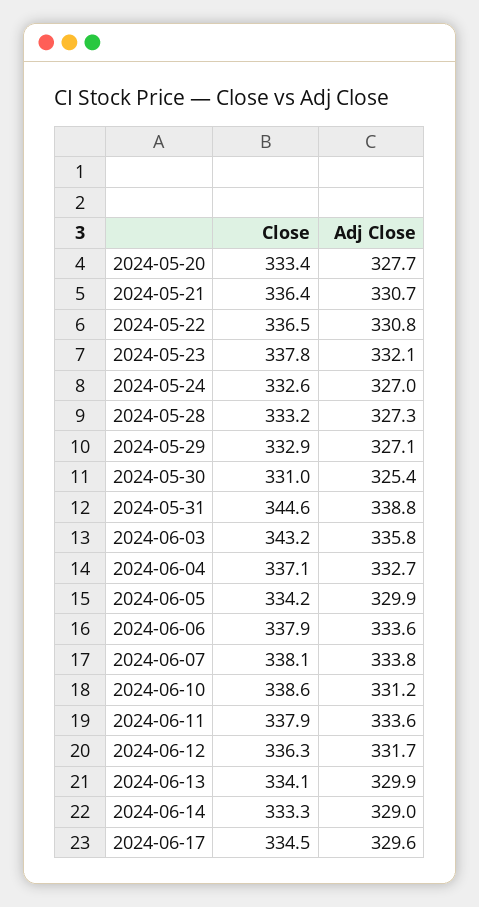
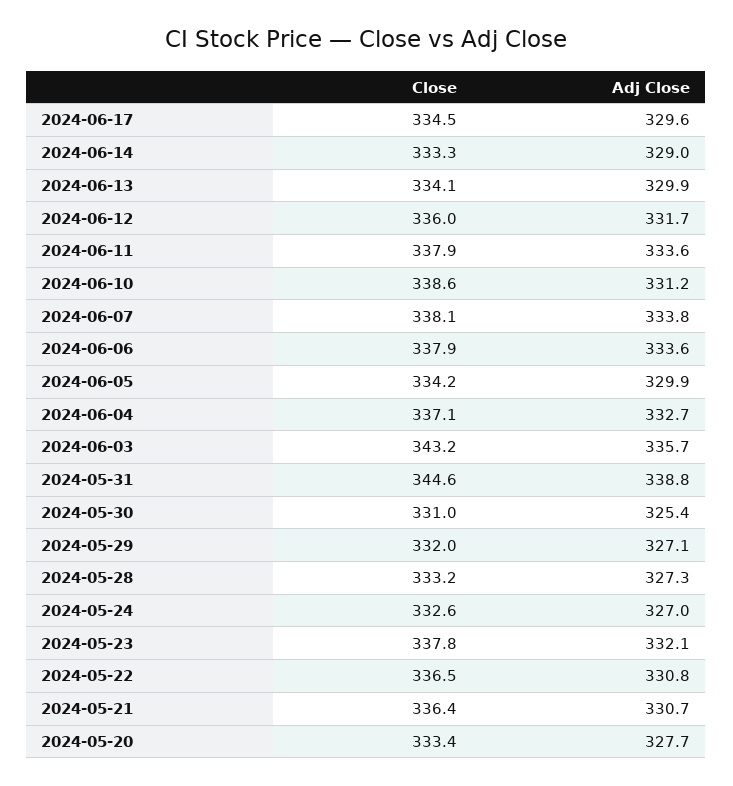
  {
    "Close": {
      "2024-05-20": 333.4,
      "2024-05-21": 336.4,
      "2024-05-22": 336.5,
      "2024-05-23": 337.8,
      "2024-05-24": 332.6,
      "2024-05-28": 333.2,
-     "2024-05-29": 332.9,
+     "2024-05-29": 332,
      "2024-05-30": 331,
      "2024-05-31": 344.6,
      "2024-06-03": 343.2,
      "2024-06-04": 337.1,
      "2024-06-05": 334.2,
      "2024-06-06": 337.9,
      "2024-06-07": 338.1,
      "2024-06-10": 338.6,
      "2024-06-11": 337.9,
-     "2024-06-12": 336.3,
+     "2024-06-12": 336,
      "2024-06-13": 334.1,
      "2024-06-14": 333.3,
      "2024-06-17": 334.5
    },
    "Adj Close": {
      "2024-05-20": 327.7,
      "2024-05-21": 330.7,
      "2024-05-22": 330.8,
      "2024-05-23": 332.1,
      "2024-05-24": 327,
      "2024-05-28": 327.3,
      "2024-05-29": 327.1,
      "2024-05-30": 325.4,
      "2024-05-31": 338.8,
-     "2024-06-03": 335.8,
+     "2024-06-03": 335.7,
      "2024-06-04": 332.7,
      "2024-06-05": 329.9,
      "2024-06-06": 333.6,
      "2024-06-07": 333.8,
      "2024-06-10": 331.2,
      "2024-06-11": 333.6,
      "2024-06-12": 331.7,
      "2024-06-13": 329.9,
      "2024-06-14": 329,
      "2024-06-17": 329.6
    }
  }

